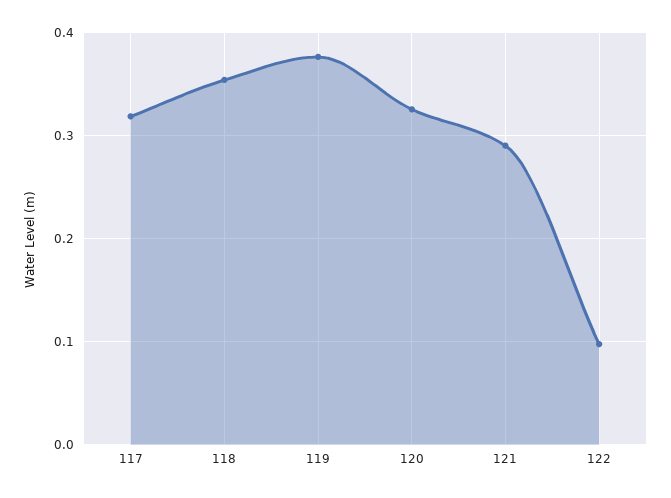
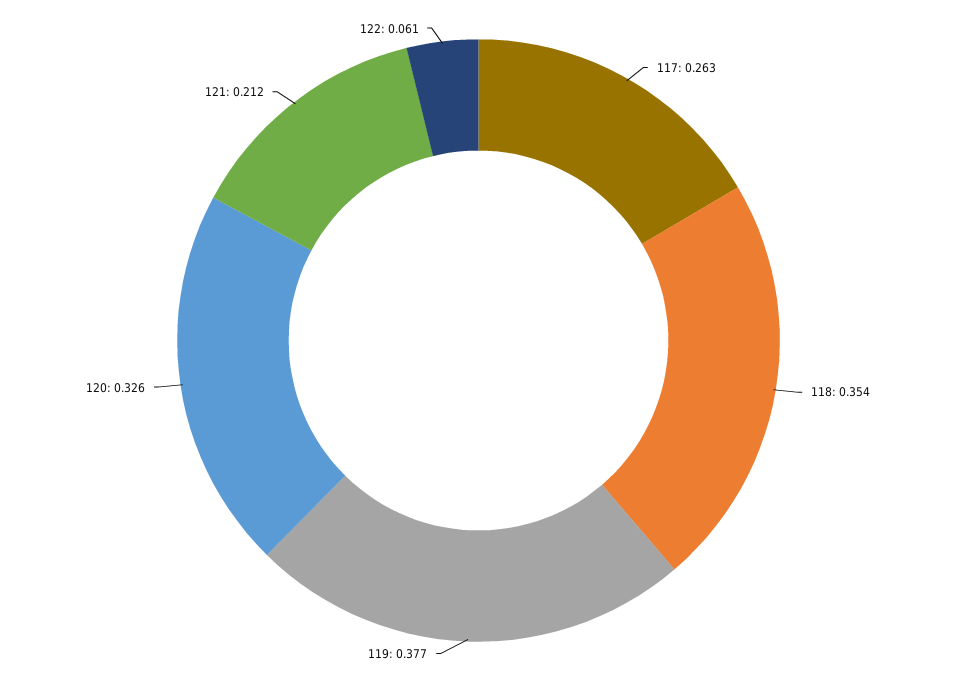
  {
-   "117": 0.32,
+   "117": 0.263,
    "118": 0.354,
    "119": 0.377,
    "120": 0.326,
-   "121": 0.29,
+   "121": 0.212,
-   "122": 0.1
+   "122": 0.061
  }

